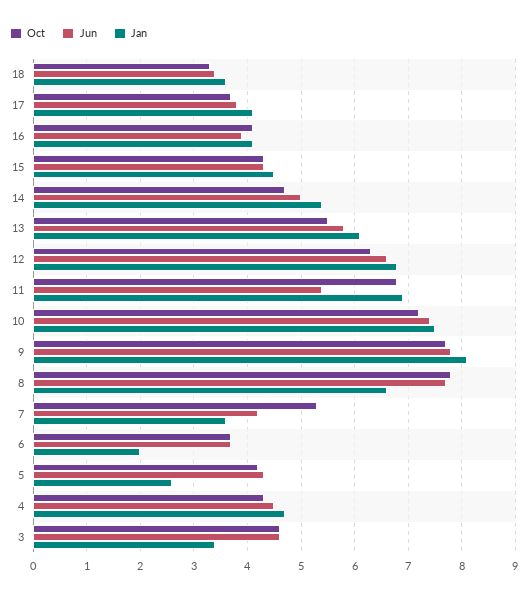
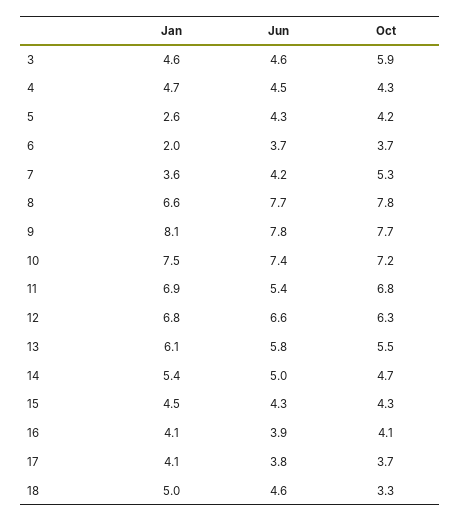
  {
    "Oct": {
      "18": 3.3,
      "17": 3.7,
      "16": 4.1,
      "15": 4.3,
      "14": 4.7,
      "13": 5.5,
      "12": 6.3,
      "11": 6.8,
      "10": 7.2,
      "9": 7.7,
      "8": 7.8,
      "7": 5.3,
      "6": 3.7,
      "5": 4.2,
      "4": 4.3,
-     "3": 4.5
+     "3": 5.9
    },
    "Jun": {
-     "18": 3.5,
+     "18": 4.6,
      "17": 3.8,
      "16": 3.9,
      "15": 4.3,
      "14": 5,
      "13": 5.8,
      "12": 6.6,
      "11": 5.4,
      "10": 7.4,
      "9": 7.8,
      "8": 7.7,
      "7": 4.2,
      "6": 3.7,
      "5": 4.3,
      "4": 4.5,
      "3": 4.6
    },
    "Jan": {
-     "18": 3.5,
+     "18": 5,
      "17": 4.1,
      "16": 4.1,
      "15": 4.5,
      "14": 5.4,
      "13": 6.1,
      "12": 6.8,
      "11": 6.9,
      "10": 7.5,
      "9": 8.1,
      "8": 6.6,
      "7": 3.6,
      "6": 2,
      "5": 2.6,
      "4": 4.7,
-     "3": 3.5
+     "3": 4.6
    }
  }

